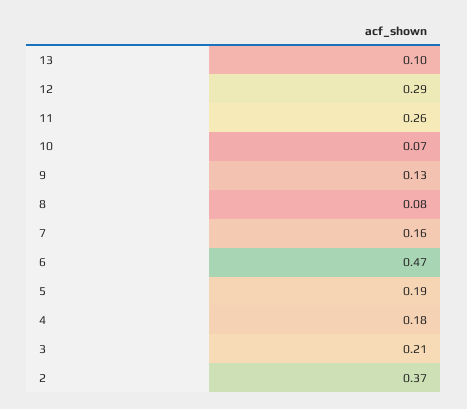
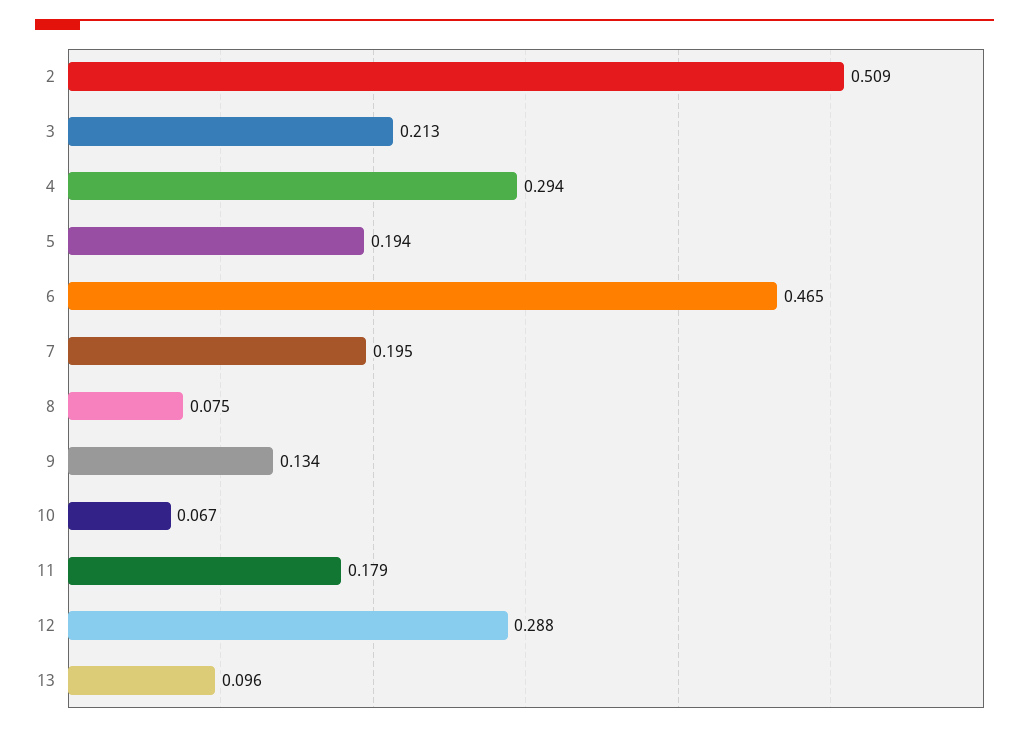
  {
    "13": 0.096,
    "12": 0.288,
-   "11": 0.26,
+   "11": 0.179,
    "10": 0.067,
    "9": 0.134,
    "8": 0.075,
-   "7": 0.16,
+   "7": 0.195,
    "6": 0.465,
    "5": 0.194,
-   "4": 0.18,
+   "4": 0.294,
    "3": 0.213,
-   "2": 0.37
+   "2": 0.509
  }

